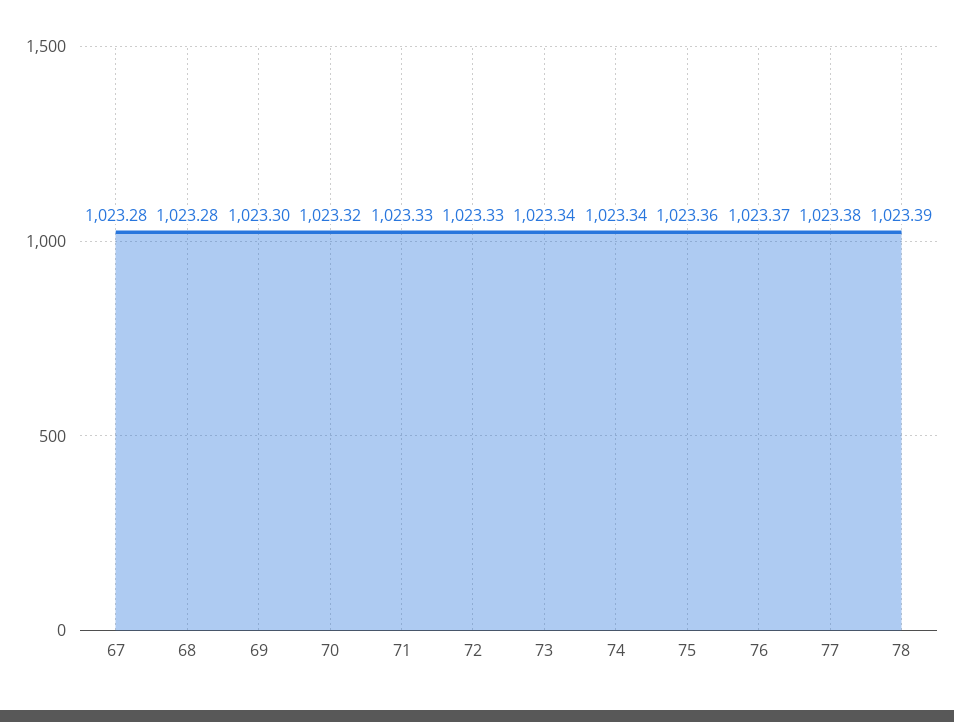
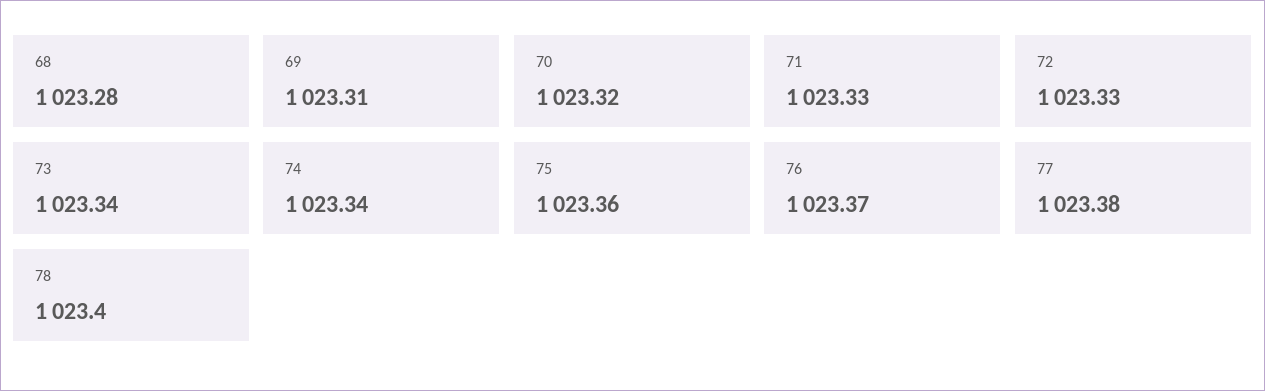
  {
-   "67": 1023.28,
    "68": 1023.28,
-   "69": 1023.3,
+   "69": 1023.31,
    "70": 1023.32,
    "71": 1023.33,
    "72": 1023.33,
    "73": 1023.34,
    "74": 1023.34,
    "75": 1023.36,
    "76": 1023.37,
    "77": 1023.38,
-   "78": 1023.39
+   "78": 1023.4
  }

